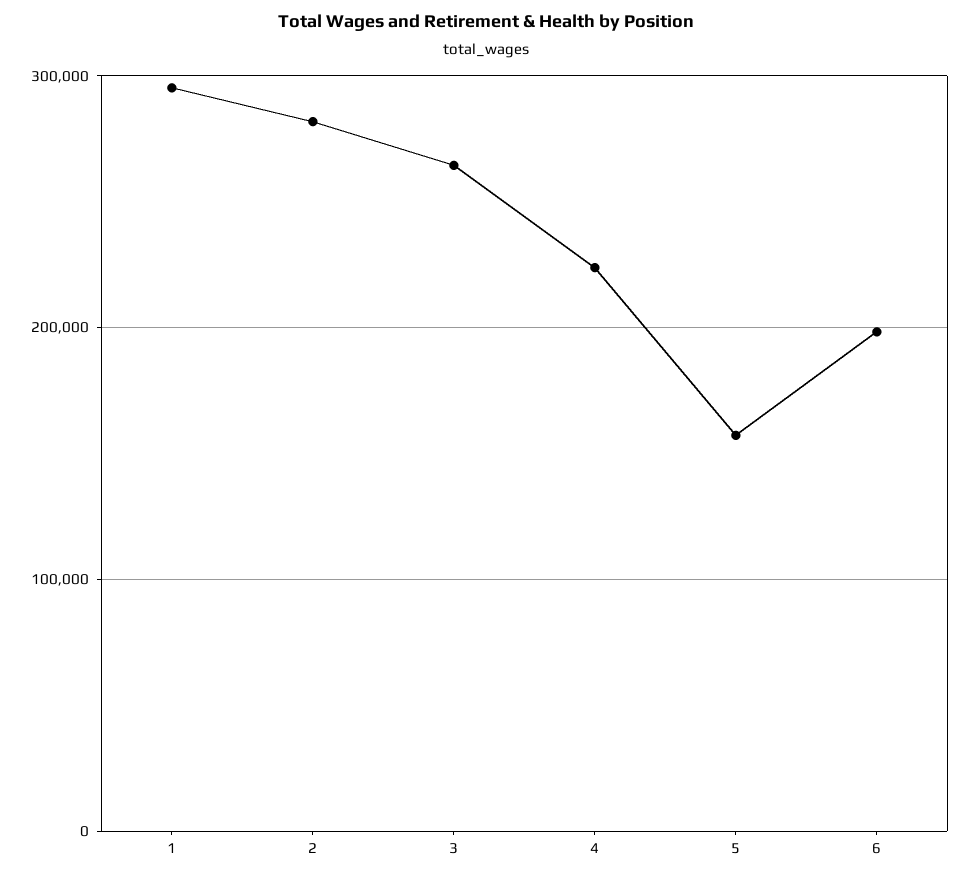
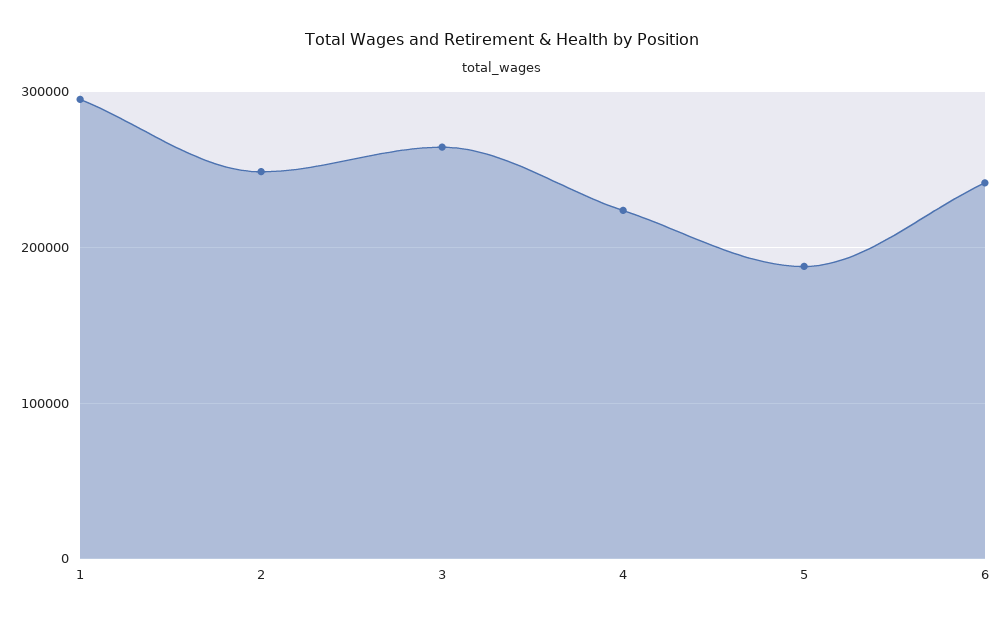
  {
    "1": 300000,
-   "2": 280000,
+   "2": 250000,
    "3": 260000,
    "4": 220000,
-   "5": 160000,
+   "5": 190000,
-   "6": 200000
+   "6": 240000
  }

